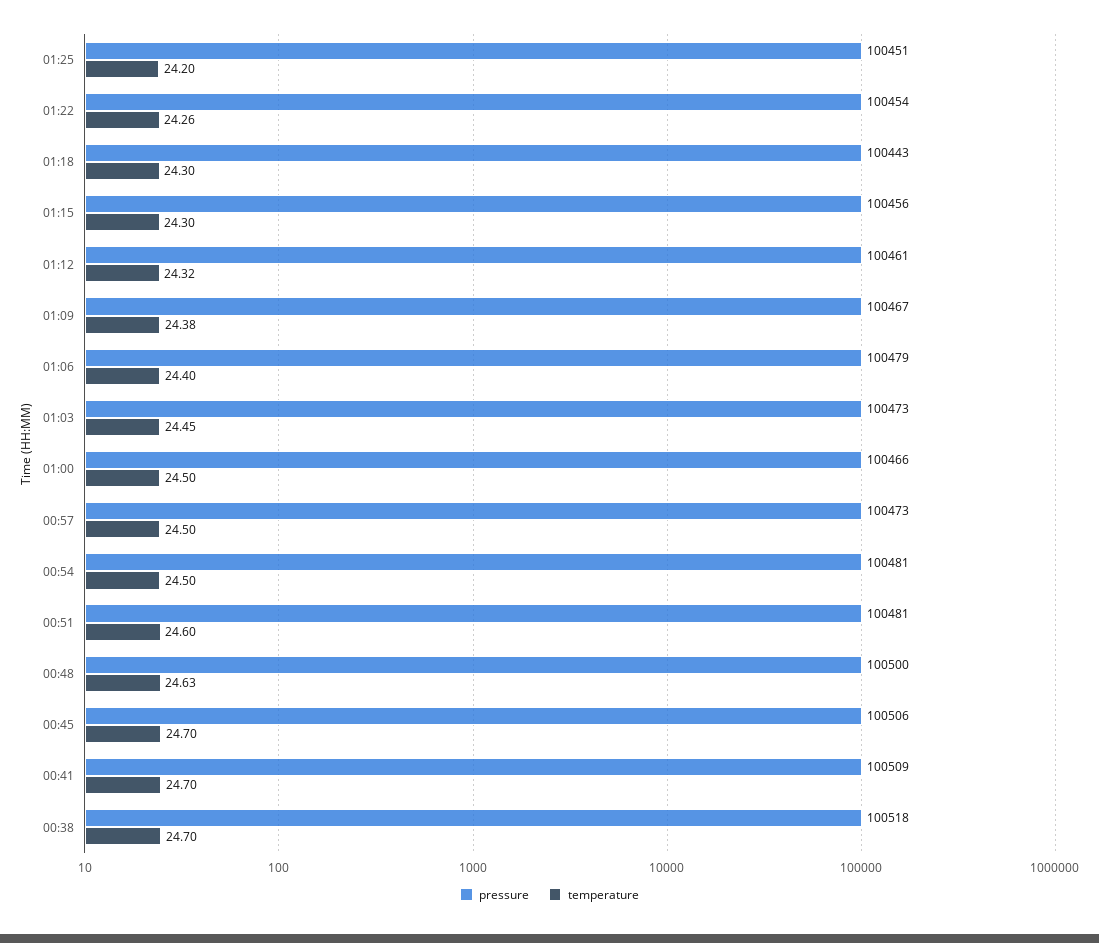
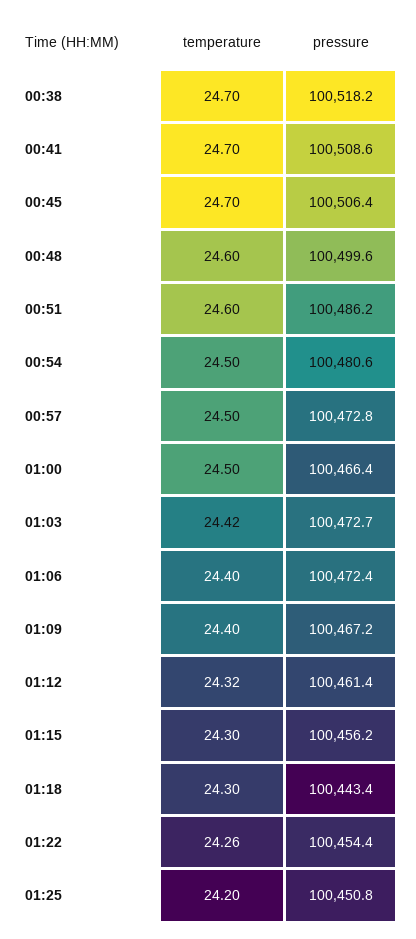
  {
    "pressure": {
      "01:25": 100450.8,
      "01:22": 100454.4,
      "01:18": 100443.4,
      "01:15": 100456.2,
      "01:12": 100461.4,
      "01:09": 100467.2,
-     "01:06": 100479,
+     "01:06": 100472.4,
      "01:03": 100472.7,
      "01:00": 100466.4,
      "00:57": 100472.8,
      "00:54": 100480.6,
-     "00:51": 100481,
+     "00:51": 100486.2,
      "00:48": 100499.6,
      "00:45": 100506.4,
      "00:41": 100508.6,
      "00:38": 100518.2
    },
    "temperature": {
      "01:25": 24.2,
      "01:22": 24.26,
      "01:18": 24.3,
      "01:15": 24.3,
      "01:12": 24.32,
-     "01:09": 24.38,
+     "01:09": 24.4,
      "01:06": 24.4,
-     "01:03": 24.45,
+     "01:03": 24.42,
      "01:00": 24.5,
      "00:57": 24.5,
      "00:54": 24.5,
      "00:51": 24.6,
-     "00:48": 24.63,
+     "00:48": 24.6,
      "00:45": 24.7,
      "00:41": 24.7,
      "00:38": 24.7
    }
  }

